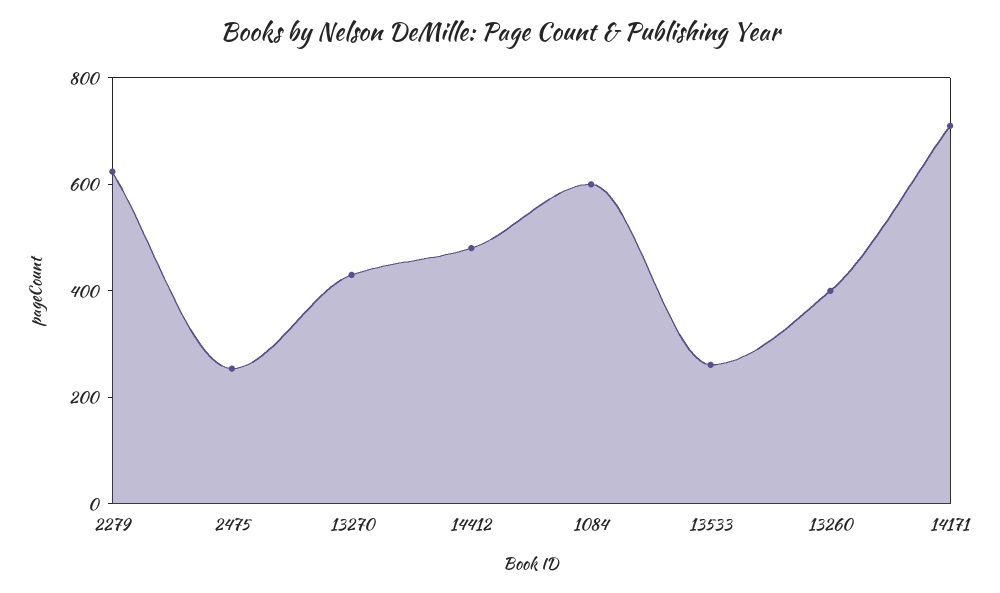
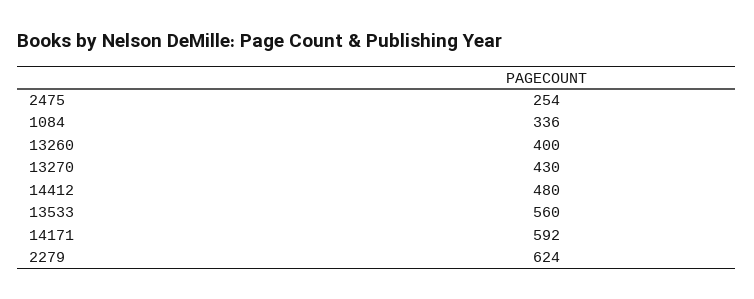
  {
    "2279": 624,
    "2475": 254,
    "13270": 430,
    "14412": 480,
-   "1084": 600,
+   "1084": 336,
-   "13533": 250,
+   "13533": 560,
    "13260": 400,
-   "14171": 700
+   "14171": 592
  }

